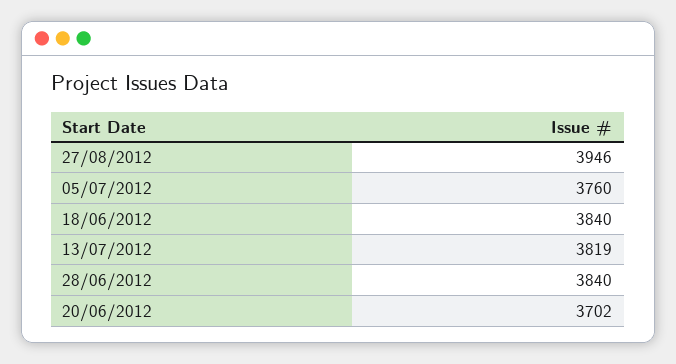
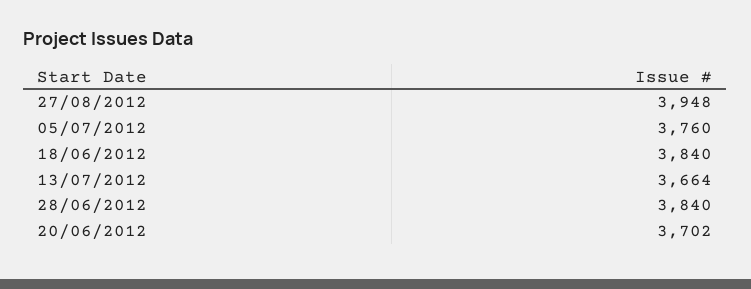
  {
-   "27/08/2012": 3946,
+   "27/08/2012": 3948,
    "05/07/2012": 3760,
    "18/06/2012": 3840,
-   "13/07/2012": 3819,
+   "13/07/2012": 3664,
    "28/06/2012": 3840,
    "20/06/2012": 3702
  }

